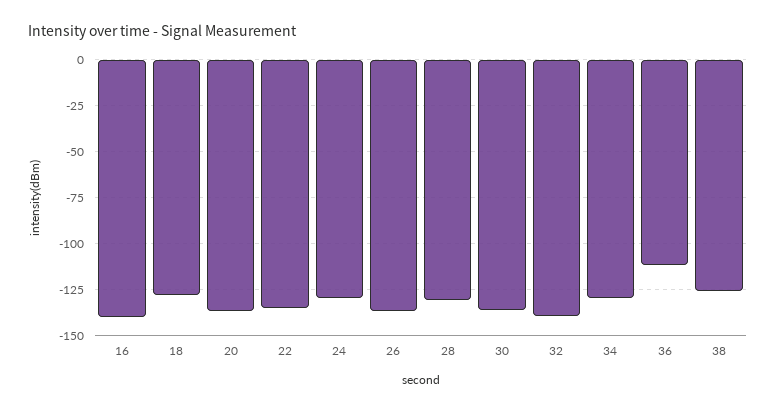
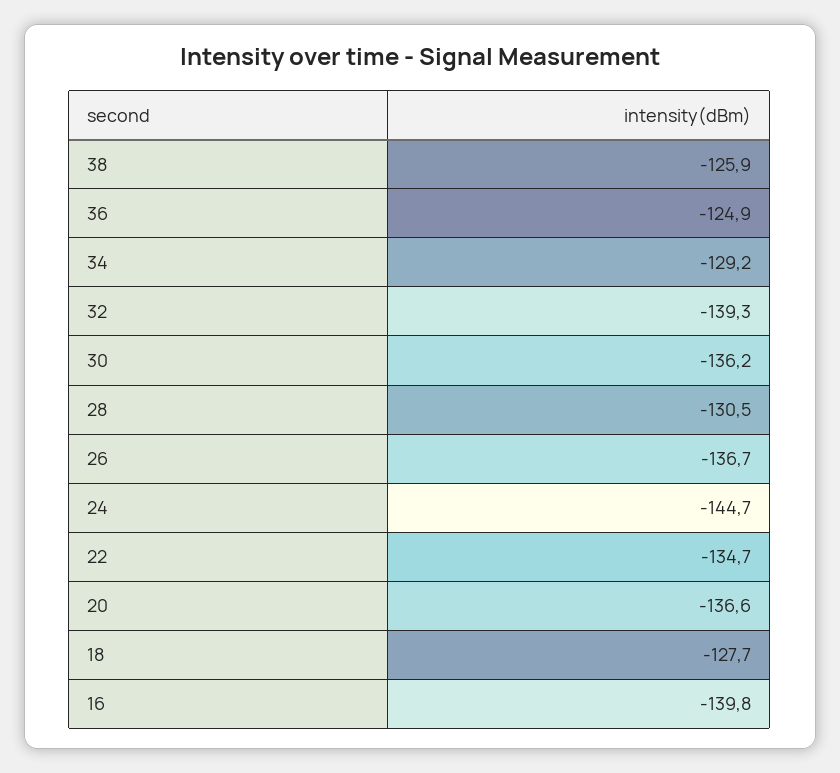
  {
    "16": -139.8,
    "18": -127.7,
    "20": -136.6,
    "22": -134.7,
-   "24": -130,
+   "24": -144.7,
    "26": -136.7,
    "28": -130.5,
    "30": -136.2,
    "32": -139.3,
    "34": -129.2,
-   "36": -110,
+   "36": -124.9,
    "38": -125.9
  }

